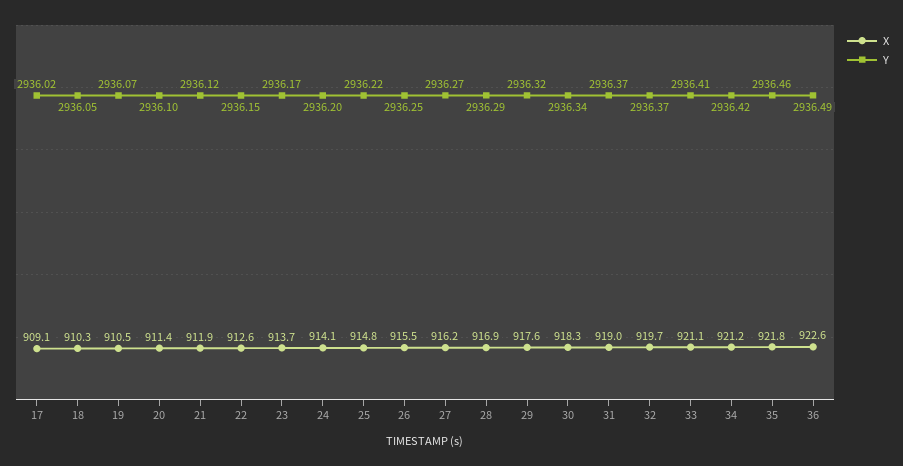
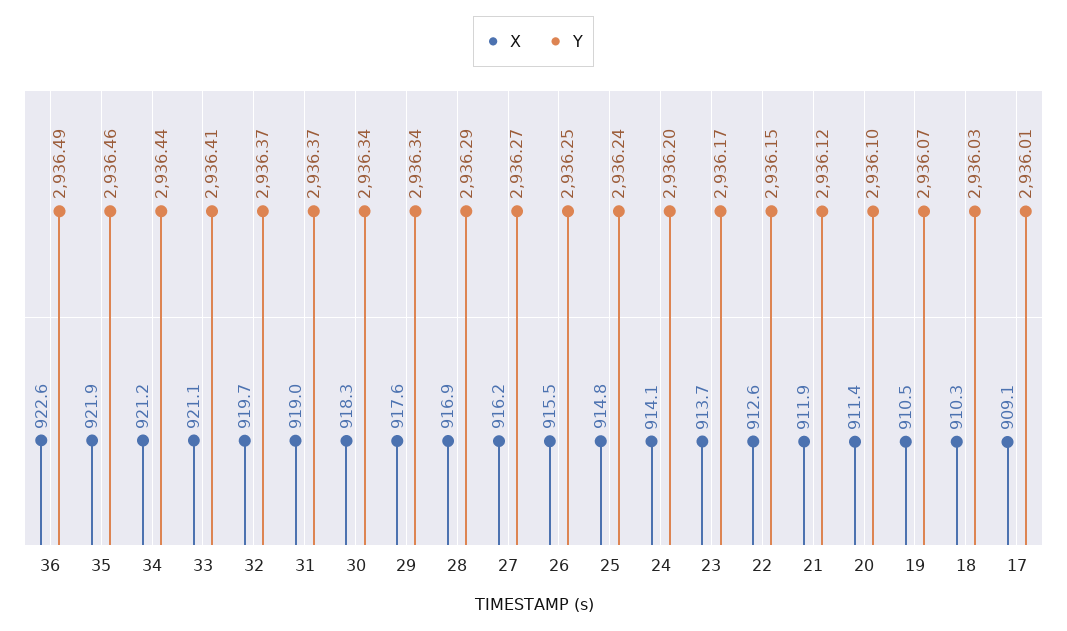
  {
    "X": {
      "17": 909.1,
      "18": 910.3,
      "19": 910.5,
      "20": 911.4,
      "21": 911.9,
      "22": 912.6,
      "23": 913.7,
      "24": 914.1,
      "25": 914.8,
      "26": 915.5,
      "27": 916.2,
      "28": 916.9,
      "29": 917.6,
      "30": 918.3,
      "31": 919,
      "32": 919.7,
      "33": 921.1,
      "34": 921.2,
-     "35": 921.8,
+     "35": 921.9,
      "36": 922.6
    },
    "Y": {
-     "17": 2936.02,
+     "17": 2936.01,
-     "18": 2936.05,
+     "18": 2936.03,
      "19": 2936.07,
      "20": 2936.1,
      "21": 2936.12,
      "22": 2936.15,
      "23": 2936.17,
      "24": 2936.2,
-     "25": 2936.22,
+     "25": 2936.24,
      "26": 2936.25,
      "27": 2936.27,
      "28": 2936.29,
-     "29": 2936.32,
+     "29": 2936.34,
      "30": 2936.34,
      "31": 2936.37,
      "32": 2936.37,
      "33": 2936.41,
-     "34": 2936.42,
+     "34": 2936.44,
      "35": 2936.46,
      "36": 2936.49
    }
  }

